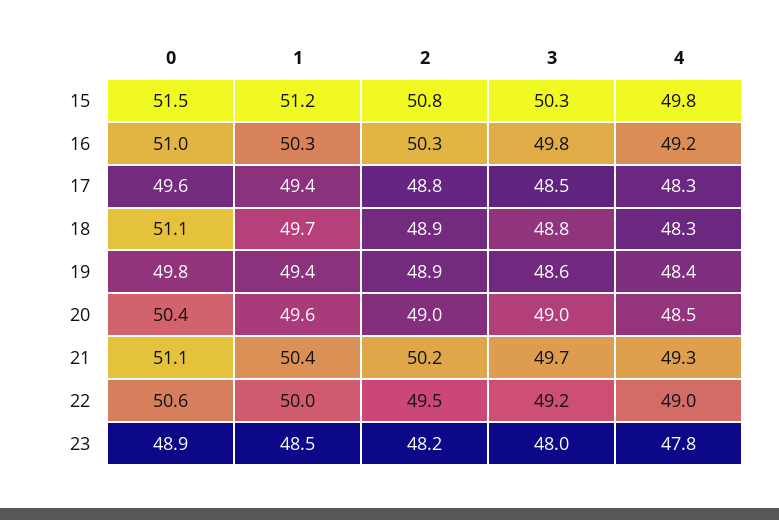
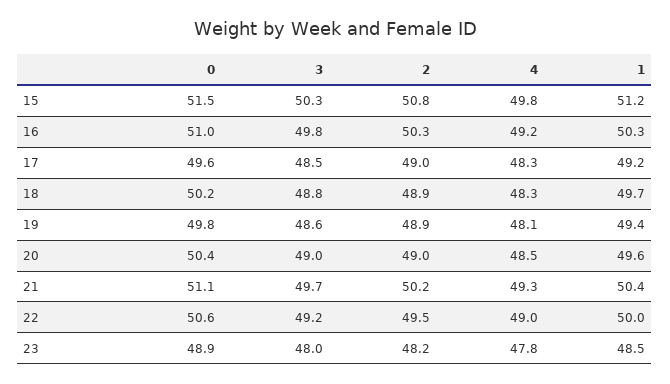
  {
    "0": {
      "15": 51.5,
      "16": 51,
      "17": 49.6,
-     "18": 51.1,
+     "18": 50.2,
      "19": 49.8,
      "20": 50.4,
      "21": 51.1,
      "22": 50.6,
      "23": 48.9
    },
    "1": {
      "15": 51.2,
      "16": 50.3,
-     "17": 49.4,
+     "17": 49.2,
      "18": 49.7,
      "19": 49.4,
      "20": 49.6,
      "21": 50.4,
      "22": 50,
      "23": 48.5
    },
    "2": {
      "15": 50.8,
      "16": 50.3,
-     "17": 48.8,
+     "17": 49,
      "18": 48.9,
      "19": 48.9,
      "20": 49,
      "21": 50.2,
      "22": 49.5,
      "23": 48.2
    },
    "3": {
      "15": 50.3,
      "16": 49.8,
      "17": 48.5,
      "18": 48.8,
      "19": 48.6,
      "20": 49,
      "21": 49.7,
      "22": 49.2,
      "23": 48
    },
    "4": {
      "15": 49.8,
      "16": 49.2,
      "17": 48.3,
      "18": 48.3,
-     "19": 48.4,
+     "19": 48.1,
      "20": 48.5,
      "21": 49.3,
      "22": 49,
      "23": 47.8
    }
  }

